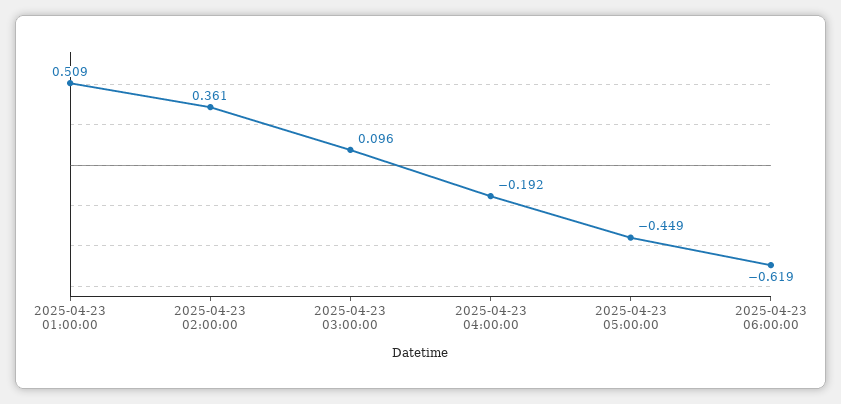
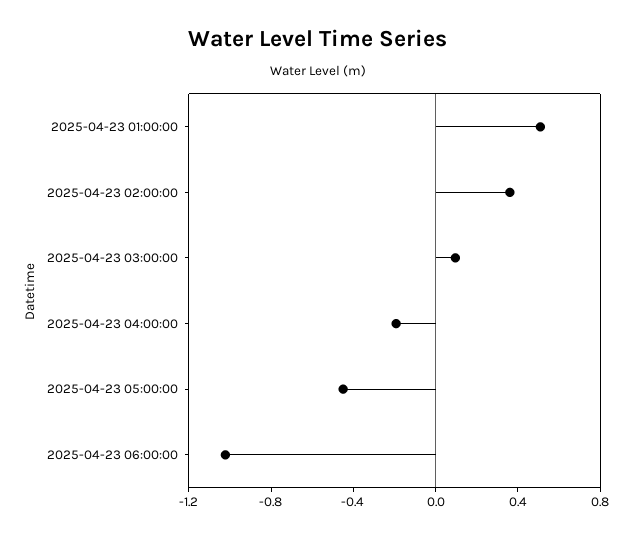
  {
    "2025-04-23 01:00:00": 0.509,
    "2025-04-23 02:00:00": 0.361,
    "2025-04-23 03:00:00": 0.096,
    "2025-04-23 04:00:00": -0.192,
    "2025-04-23 05:00:00": -0.449,
-   "2025-04-23 06:00:00": -0.619
+   "2025-04-23 06:00:00": -1
  }

